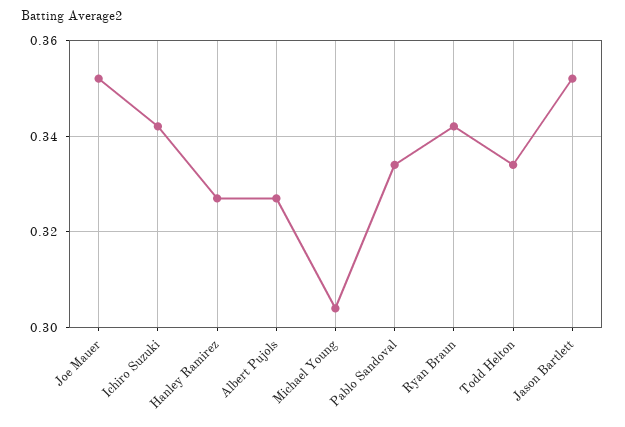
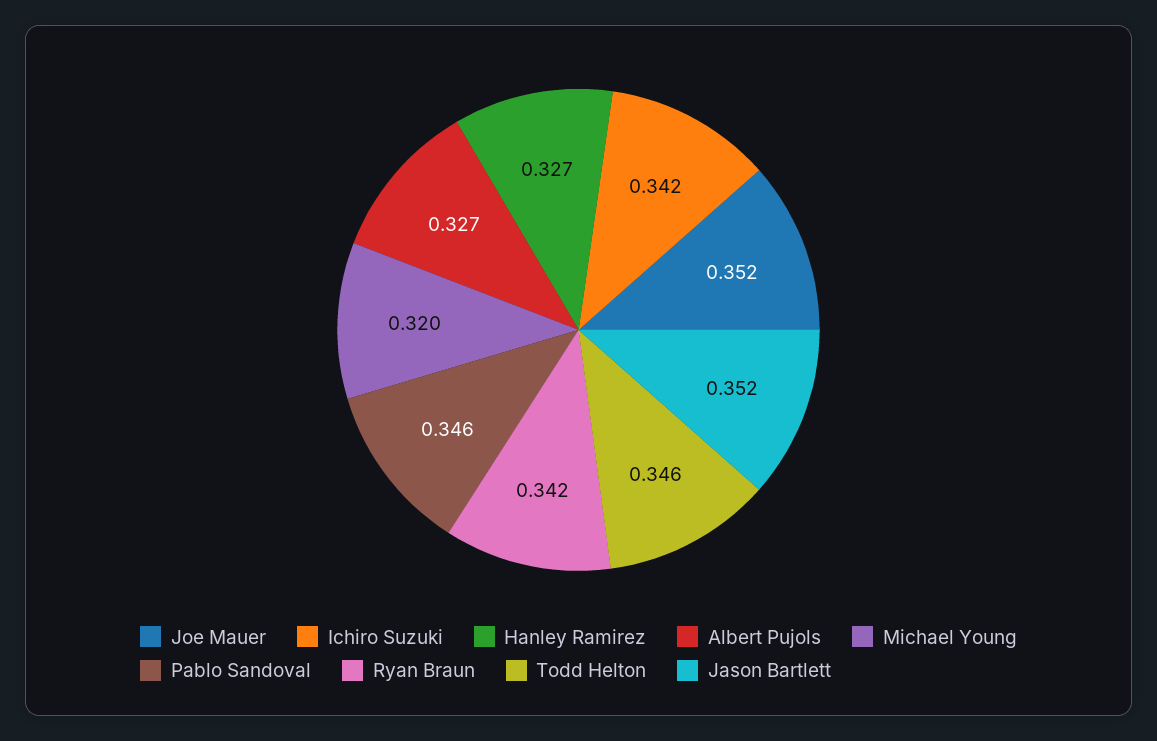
  {
    "Joe Mauer": 0.352,
    "Ichiro Suzuki": 0.342,
    "Hanley Ramirez": 0.327,
    "Albert Pujols": 0.327,
-   "Michael Young": 0.305,
+   "Michael Young": 0.32,
-   "Pablo Sandoval": 0.335,
+   "Pablo Sandoval": 0.346,
    "Ryan Braun": 0.342,
-   "Todd Helton": 0.335,
+   "Todd Helton": 0.346,
    "Jason Bartlett": 0.352
  }

